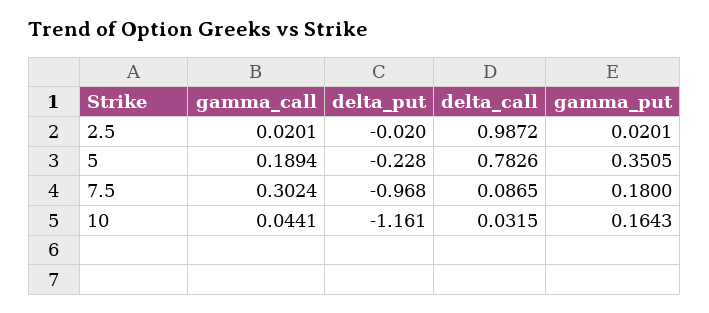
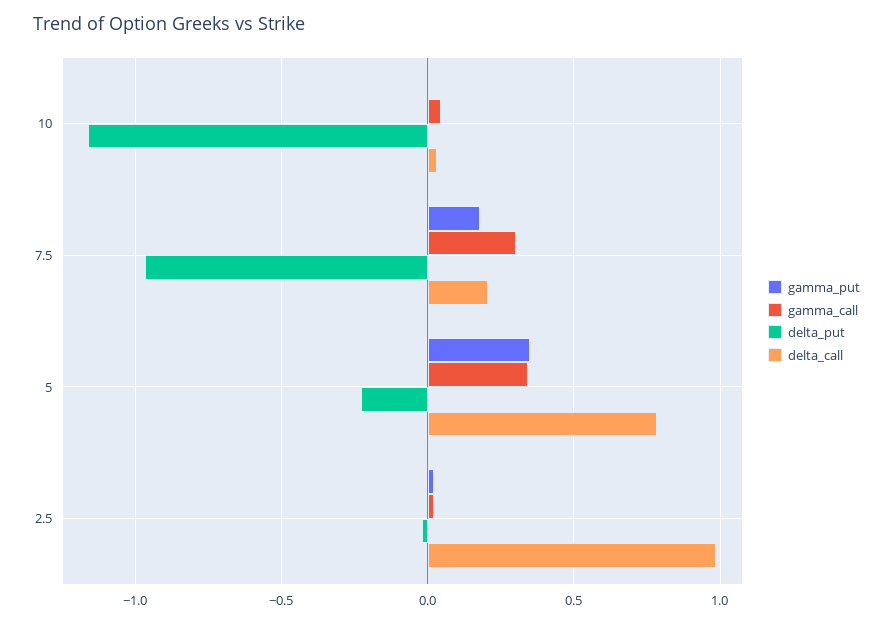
  {
    "gamma_call": {
      "2.5": 0.0201,
-     "5": 0.1894,
+     "5": 0.35,
      "7.5": 0.3024,
      "10": 0.0441
    },
    "delta_put": {
      "2.5": -0.02,
      "5": -0.228,
      "7.5": -0.968,
      "10": -1.161
    },
    "delta_call": {
      "2.5": 0.9872,
      "5": 0.7826,
-     "7.5": 0.0865,
+     "7.5": 0.2,
      "10": 0.0315
    },
    "gamma_put": {
      "2.5": 0.0201,
      "5": 0.3505,
      "7.5": 0.18,
-     "10": 0.1643
+     "10": 0
    }
  }

